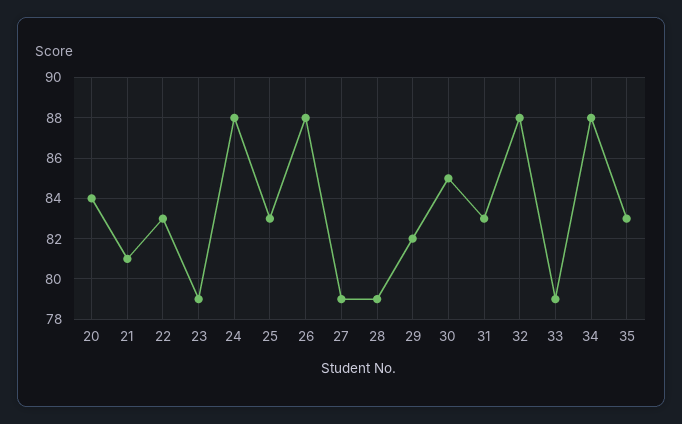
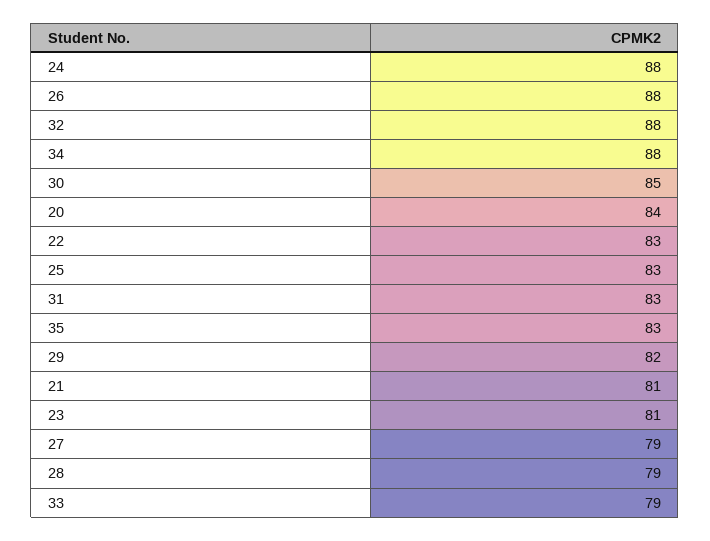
  {
    "20": 84,
    "21": 81,
    "22": 83,
-   "23": 79,
+   "23": 81,
    "24": 88,
    "25": 83,
    "26": 88,
    "27": 79,
    "28": 79,
    "29": 82,
    "30": 85,
    "31": 83,
    "32": 88,
    "33": 79,
    "34": 88,
    "35": 83
  }

